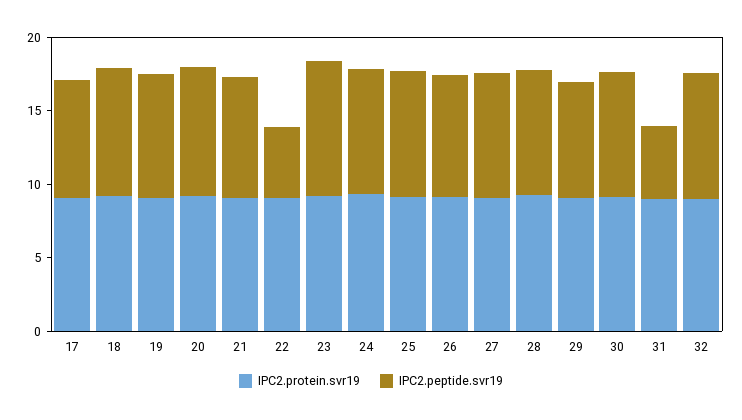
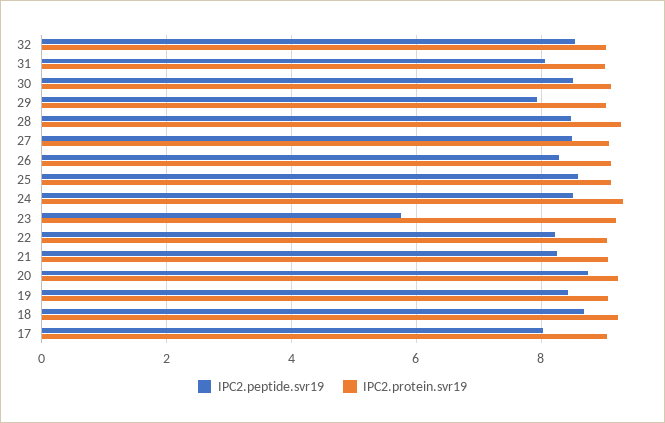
  {
    "IPC2.protein.svr19": {
      "17": 9,
      "18": 9.2,
      "19": 9,
      "20": 9.2,
      "21": 9,
      "22": 9,
      "23": 9.2,
      "24": 9.4,
      "25": 9.2,
      "26": 9.2,
      "27": 9,
      "28": 9.2,
      "29": 9,
      "30": 9.2,
      "31": 9,
      "32": 9
    },
    "IPC2.peptide.svr19": {
      "17": 8,
      "18": 8.6,
      "19": 8.4,
      "20": 8.8,
      "21": 8.2,
-     "22": 5,
+     "22": 8.2,
-     "23": 9,
+     "23": 5.8,
      "24": 8.6,
      "25": 8.6,
      "26": 8.2,
      "27": 8.4,
      "28": 8.4,
      "29": 8,
      "30": 8.4,
-     "31": 5,
+     "31": 8,
      "32": 8.6
    }
  }

